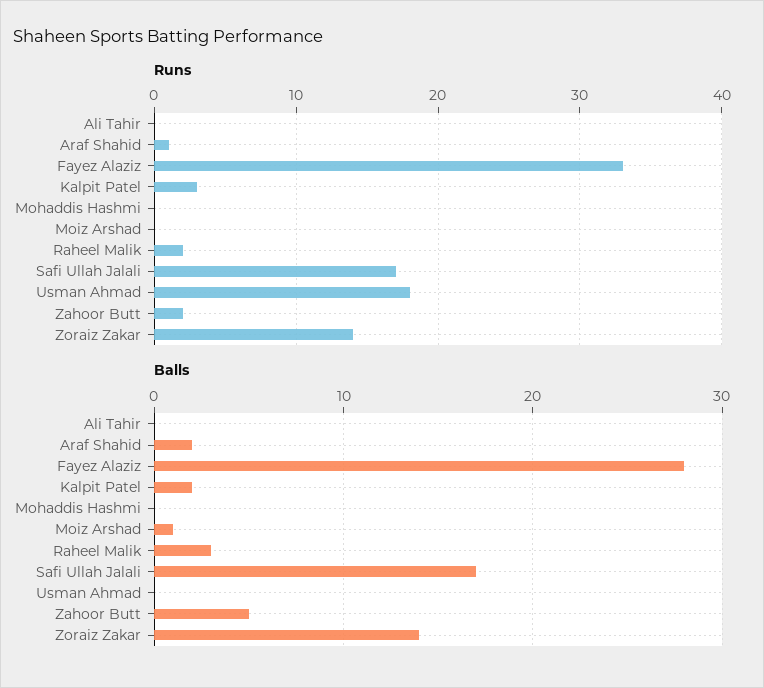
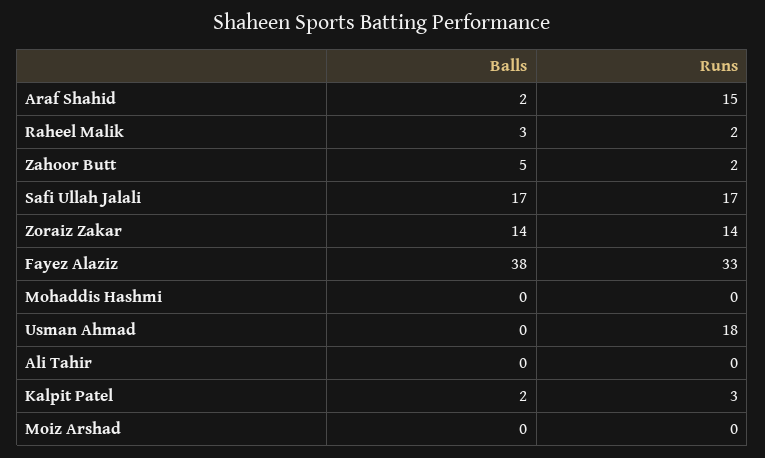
  {
    "Runs": {
      "Ali Tahir": 0,
-     "Araf Shahid": 1,
+     "Araf Shahid": 15,
      "Fayez Alaziz": 33,
      "Kalpit Patel": 3,
      "Mohaddis Hashmi": 0,
      "Moiz Arshad": 0,
      "Raheel Malik": 2,
      "Safi Ullah Jalali": 17,
      "Usman Ahmad": 18,
      "Zahoor Butt": 2,
      "Zoraiz Zakar": 14
    },
    "Balls": {
      "Ali Tahir": 0,
      "Araf Shahid": 2,
-     "Fayez Alaziz": 28,
+     "Fayez Alaziz": 38,
      "Kalpit Patel": 2,
      "Mohaddis Hashmi": 0,
-     "Moiz Arshad": 1,
+     "Moiz Arshad": 0,
      "Raheel Malik": 3,
      "Safi Ullah Jalali": 17,
      "Usman Ahmad": 0,
      "Zahoor Butt": 5,
      "Zoraiz Zakar": 14
    }
  }

